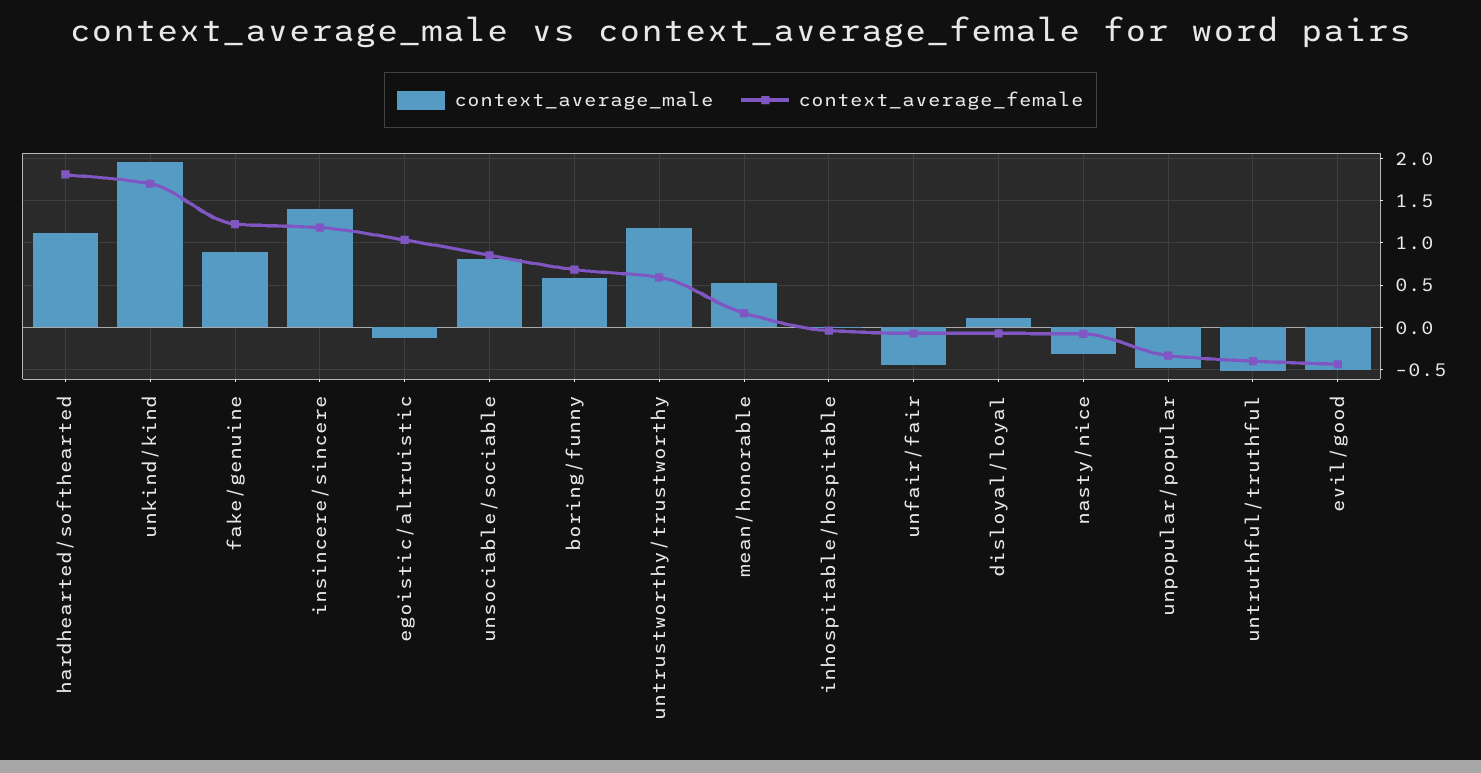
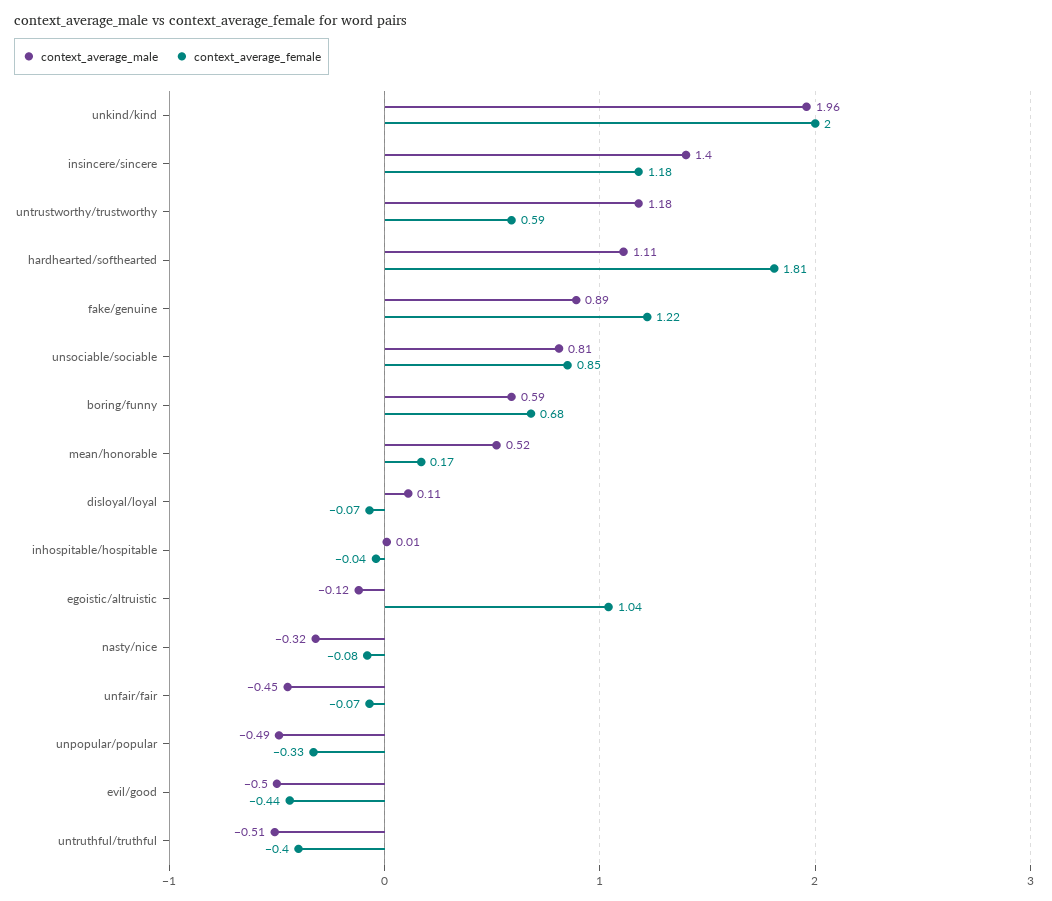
  {
    "context_average_male": {
      "hardhearted/softhearted": 1.11,
      "unkind/kind": 1.96,
      "fake/genuine": 0.89,
      "insincere/sincere": 1.4,
      "egoistic/altruistic": -0.12,
      "unsociable/sociable": 0.81,
      "boring/funny": 0.59,
      "untrustworthy/trustworthy": 1.18,
      "mean/honorable": 0.52,
      "inhospitable/hospitable": 0.01,
      "unfair/fair": -0.45,
      "disloyal/loyal": 0.11,
      "nasty/nice": -0.32,
      "unpopular/popular": -0.49,
      "untruthful/truthful": -0.51,
      "evil/good": -0.5
    },
    "context_average_female": {
      "hardhearted/softhearted": 1.81,
-     "unkind/kind": 1.7,
+     "unkind/kind": 2,
      "fake/genuine": 1.22,
      "insincere/sincere": 1.18,
      "egoistic/altruistic": 1.04,
      "unsociable/sociable": 0.85,
      "boring/funny": 0.68,
      "untrustworthy/trustworthy": 0.59,
      "mean/honorable": 0.17,
      "inhospitable/hospitable": -0.04,
      "unfair/fair": -0.07,
      "disloyal/loyal": -0.07,
      "nasty/nice": -0.08,
      "unpopular/popular": -0.33,
      "untruthful/truthful": -0.4,
      "evil/good": -0.44
    }
  }

